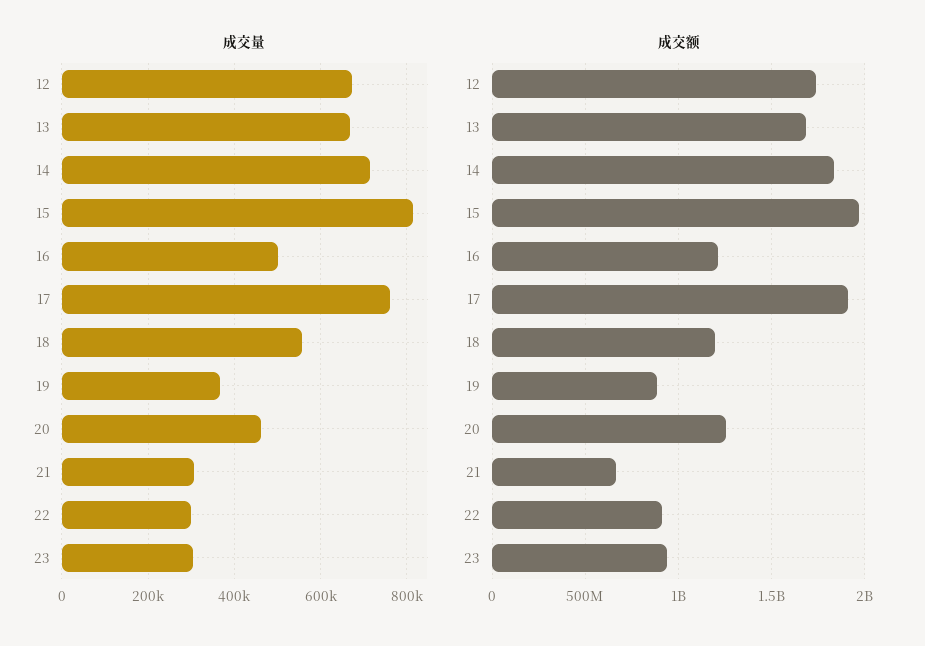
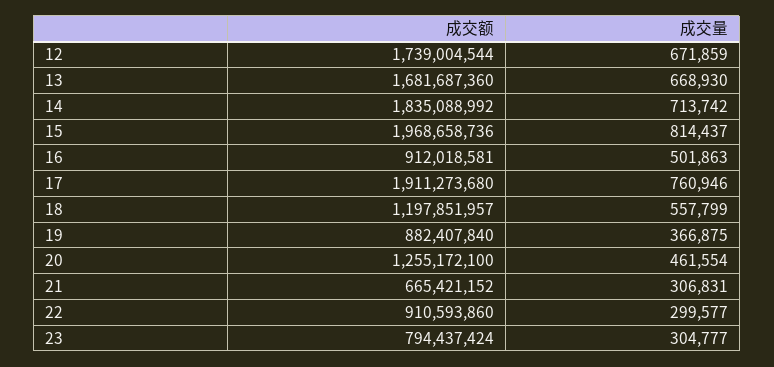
  {
    "成交量": {
      "12": 671859,
      "13": 668930,
      "14": 713742,
      "15": 814437,
      "16": 501863,
      "17": 760946,
      "18": 557799,
      "19": 366875,
      "20": 461554,
      "21": 306831,
      "22": 299577,
      "23": 304777
    },
    "成交额": {
      "12": 1739004544,
      "13": 1681687360,
      "14": 1835088992,
      "15": 1968658736,
-     "16": 1200000000,
+     "16": 912018581,
      "17": 1911273680,
      "18": 1197851957,
      "19": 882407840,
      "20": 1255172100,
      "21": 665421152,
      "22": 910593860,
-     "23": 950000000
+     "23": 794437424
    }
  }

